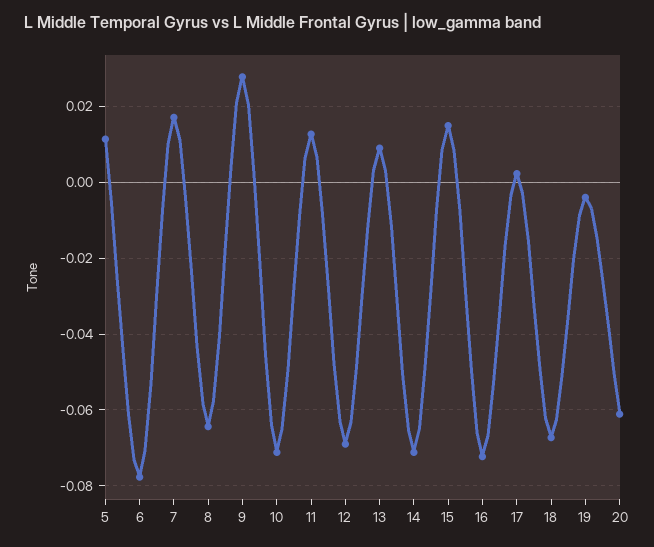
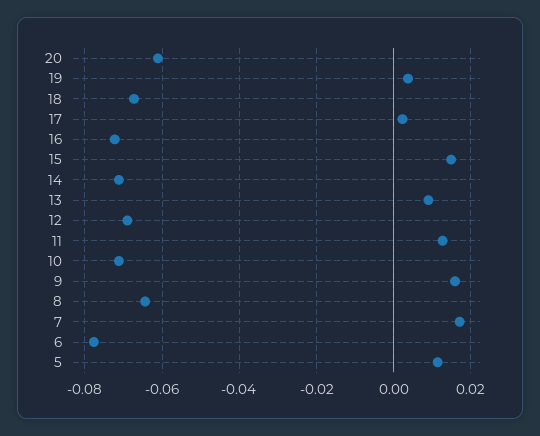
  {
    "5": 0.012,
    "6": -0.078,
    "7": 0.018,
    "8": -0.064,
-   "9": 0.028,
+   "9": 0.016,
    "10": -0.072,
    "11": 0.012,
    "12": -0.07,
    "13": 0.01,
    "14": -0.072,
    "15": 0.014,
    "16": -0.072,
    "17": 0.002,
    "18": -0.068,
-   "19": -0.004,
+   "19": 0.004,
    "20": -0.062
  }

